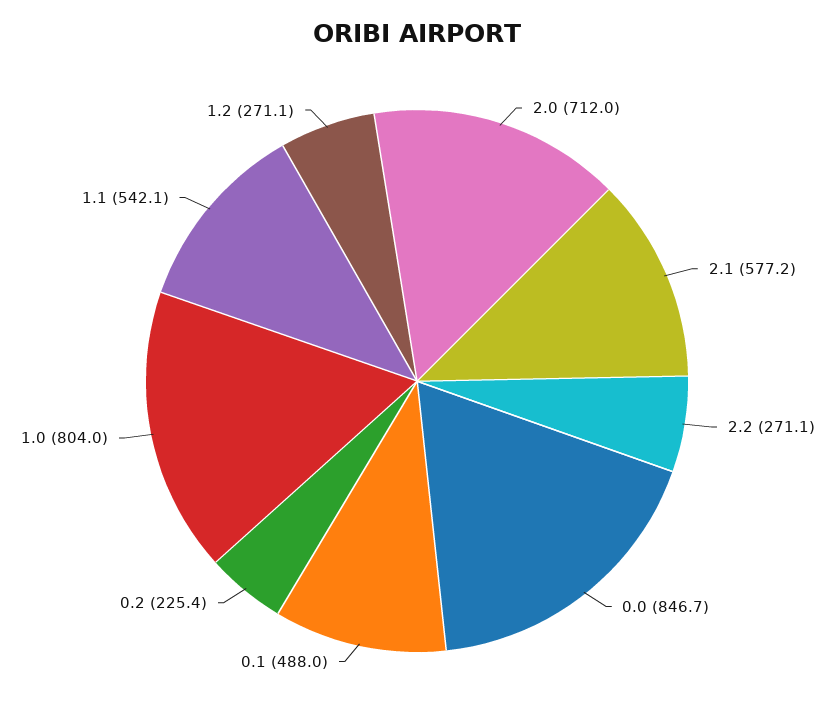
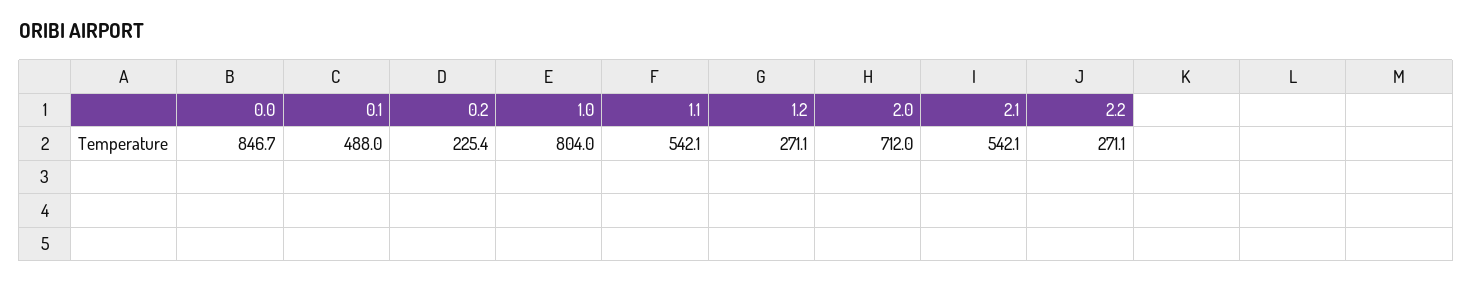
  {
    "2.0": 712,
-   "2.1": 577.2,
+   "2.1": 542.1,
    "2.2": 271.1,
    "0.0": 846.7,
    "0.1": 488,
    "0.2": 225.4,
    "1.0": 804,
    "1.1": 542.1,
    "1.2": 271.1
  }

